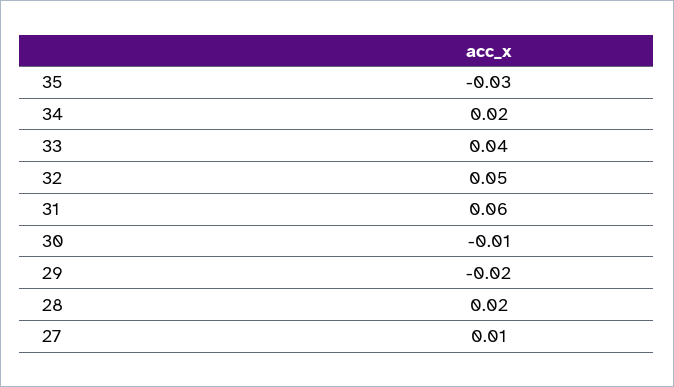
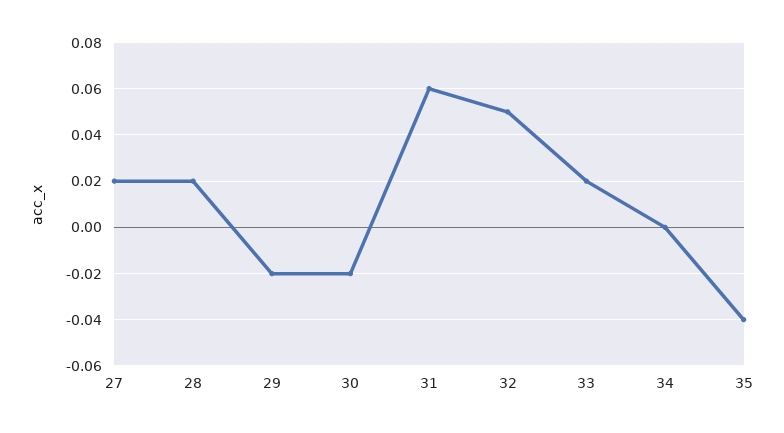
  {
-   "35": -0.03,
+   "35": -0.04,
-   "34": 0.02,
+   "34": 0,
-   "33": 0.04,
+   "33": 0.02,
    "32": 0.05,
    "31": 0.06,
-   "30": -0.01,
+   "30": -0.02,
    "29": -0.02,
    "28": 0.02,
-   "27": 0.01
+   "27": 0.02
  }

